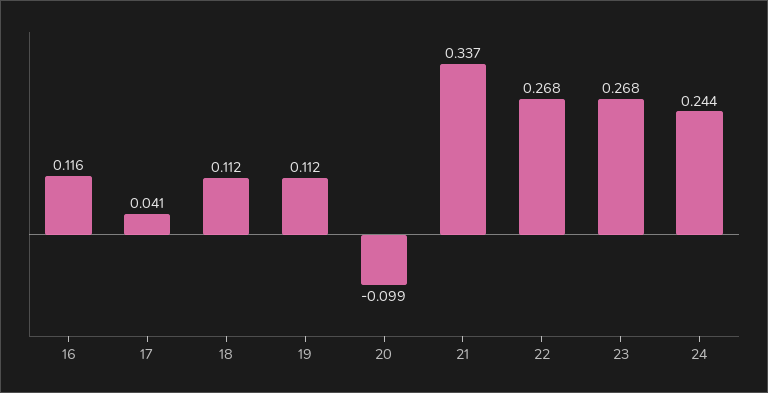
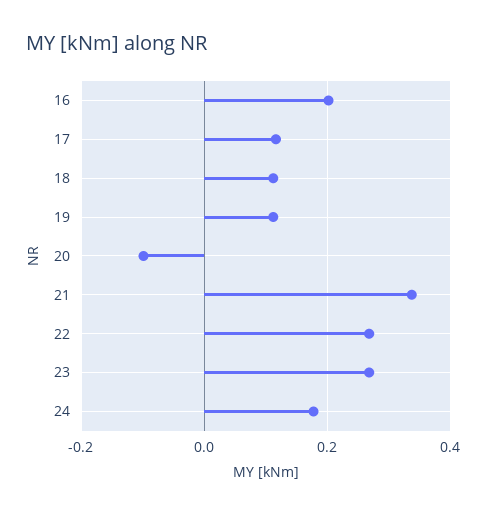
  {
-   "16": 0.116,
+   "16": 0.2,
-   "17": 0.041,
+   "17": 0.12,
    "18": 0.112,
    "19": 0.112,
    "20": -0.099,
    "21": 0.337,
    "22": 0.268,
    "23": 0.268,
-   "24": 0.244
+   "24": 0.18
  }

